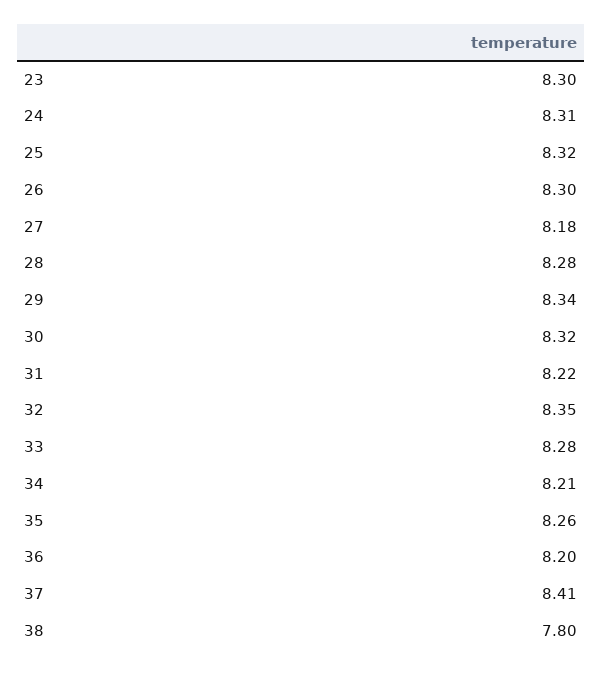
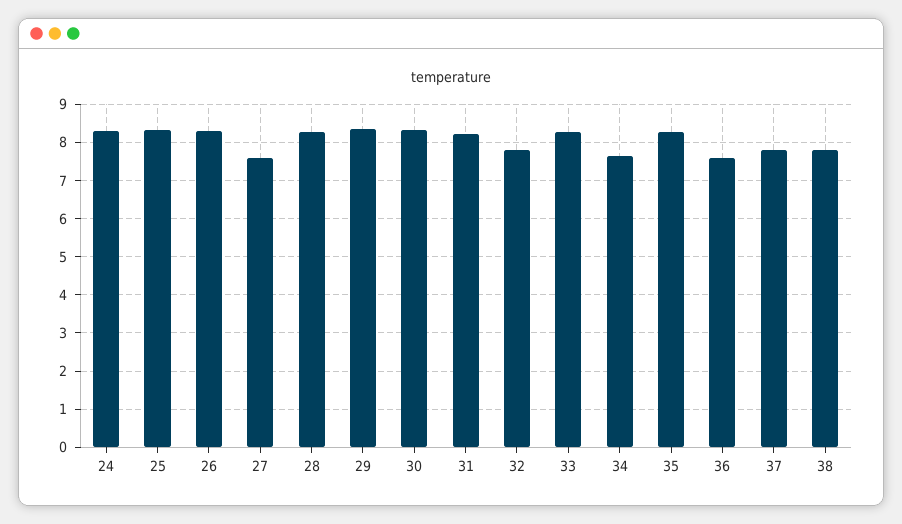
  {
-   "23": 8.3,
    "24": 8.31,
    "25": 8.32,
    "26": 8.3,
-   "27": 8.18,
+   "27": 7.6,
    "28": 8.28,
    "29": 8.34,
    "30": 8.32,
    "31": 8.22,
-   "32": 8.35,
+   "32": 7.8,
    "33": 8.28,
-   "34": 8.21,
+   "34": 7.6,
    "35": 8.26,
-   "36": 8.2,
+   "36": 7.6,
-   "37": 8.41,
+   "37": 7.8,
    "38": 7.8
  }

